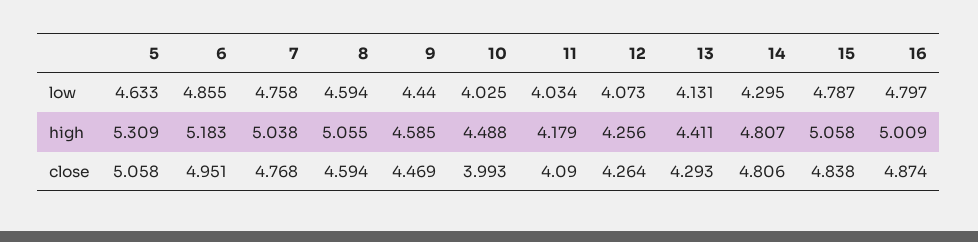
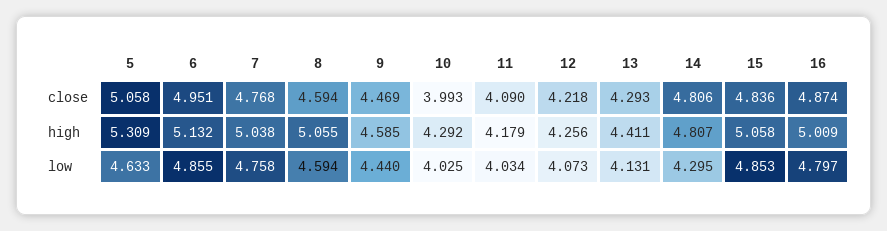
  {
    "5": {
      "low": 4.633,
      "high": 5.309,
      "close": 5.058
    },
    "6": {
      "low": 4.855,
-     "high": 5.183,
+     "high": 5.132,
      "close": 4.951
    },
    "7": {
      "low": 4.758,
      "high": 5.038,
      "close": 4.768
    },
    "8": {
      "low": 4.594,
      "high": 5.055,
      "close": 4.594
    },
    "9": {
      "low": 4.44,
      "high": 4.585,
      "close": 4.469
    },
    "10": {
      "low": 4.025,
-     "high": 4.488,
+     "high": 4.292,
      "close": 3.993
    },
    "11": {
      "low": 4.034,
      "high": 4.179,
      "close": 4.09
    },
    "12": {
      "low": 4.073,
      "high": 4.256,
-     "close": 4.264
+     "close": 4.218
    },
    "13": {
      "low": 4.131,
      "high": 4.411,
      "close": 4.293
    },
    "14": {
      "low": 4.295,
      "high": 4.807,
      "close": 4.806
    },
    "15": {
-     "low": 4.787,
+     "low": 4.853,
      "high": 5.058,
-     "close": 4.838
+     "close": 4.836
    },
    "16": {
      "low": 4.797,
      "high": 5.009,
      "close": 4.874
    }
  }

